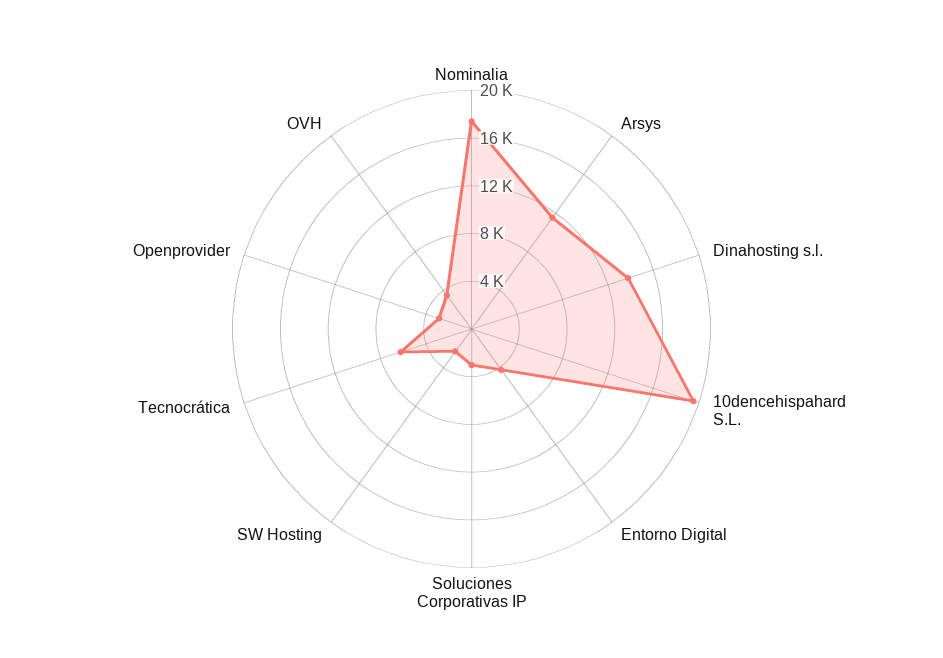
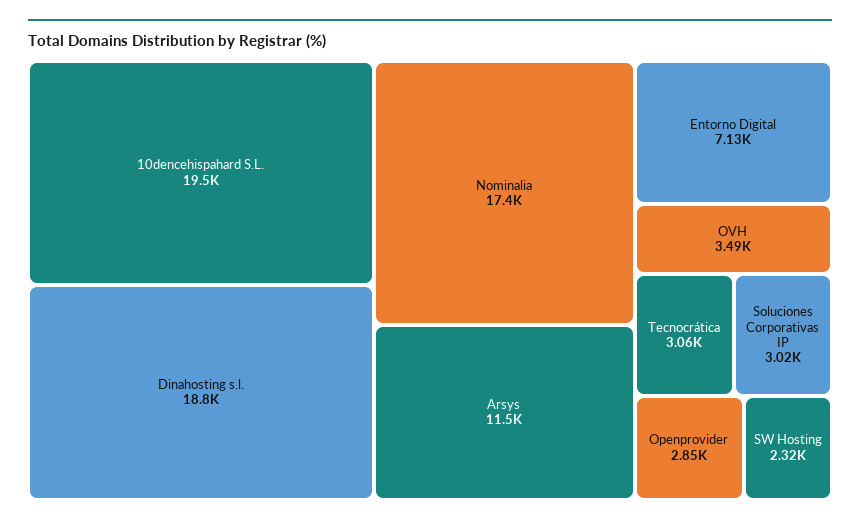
  {
    "Nominalia": 17400,
    "Arsys": 11500,
-   "Dinahosting s.l.": 14000,
+   "Dinahosting s.l.": 18800,
    "10dencehispahard S.L.": 19500,
-   "Entorno Digital": 4000,
+   "Entorno Digital": 7130,
    "Soluciones Corporativas IP": 3020,
    "SW Hosting": 2320,
-   "Tecnocrática": 6000,
+   "Tecnocrática": 3060,
    "Openprovider": 2850,
    "OVH": 3490
  }

